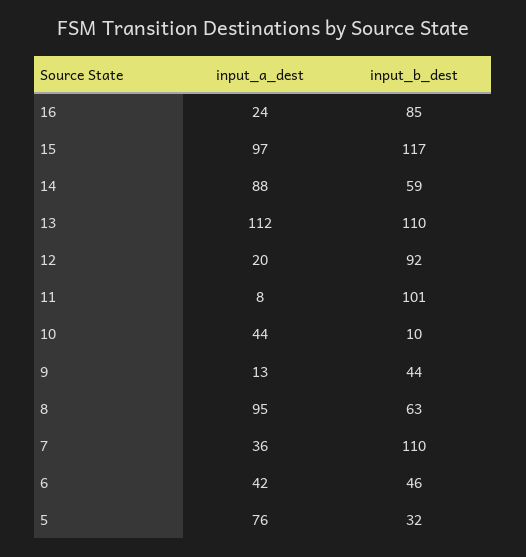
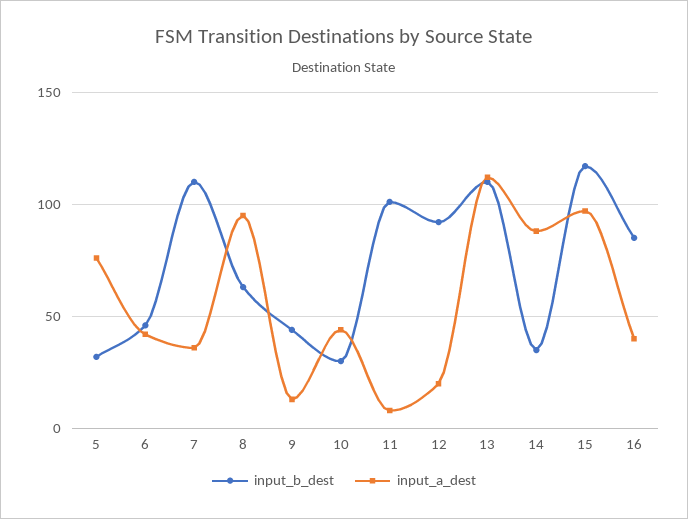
  {
    "input_a_dest": {
-     "16": 24,
+     "16": 40,
      "15": 97,
      "14": 88,
      "13": 112,
      "12": 20,
      "11": 8,
      "10": 44,
      "9": 13,
      "8": 95,
      "7": 36,
      "6": 42,
      "5": 76
    },
    "input_b_dest": {
      "16": 85,
      "15": 117,
-     "14": 59,
+     "14": 35,
      "13": 110,
      "12": 92,
      "11": 101,
-     "10": 10,
+     "10": 30,
      "9": 44,
      "8": 63,
      "7": 110,
      "6": 46,
      "5": 32
    }
  }

